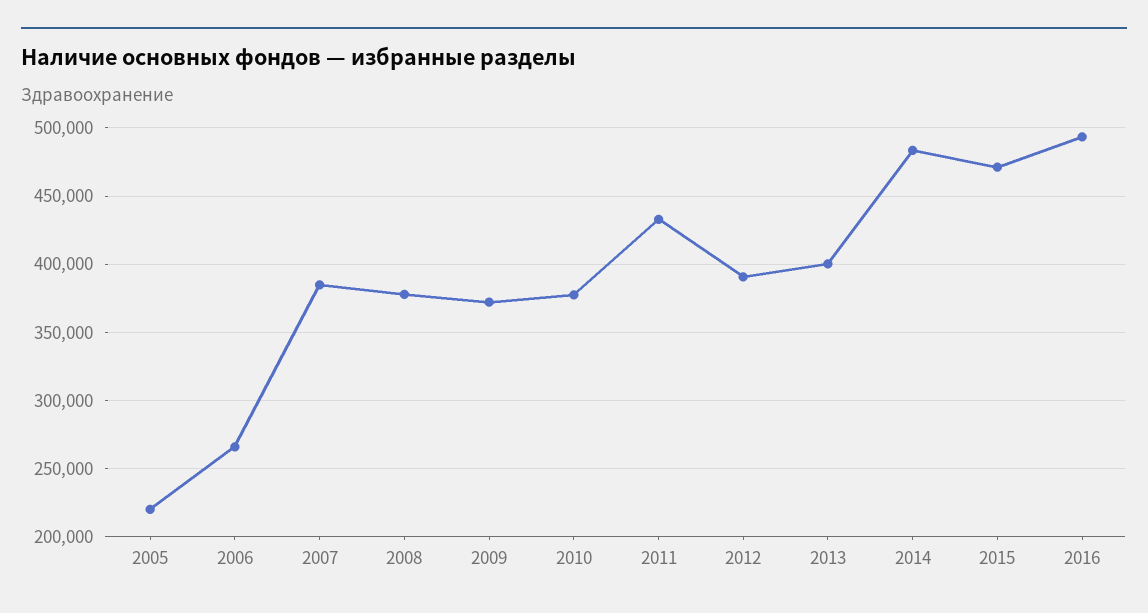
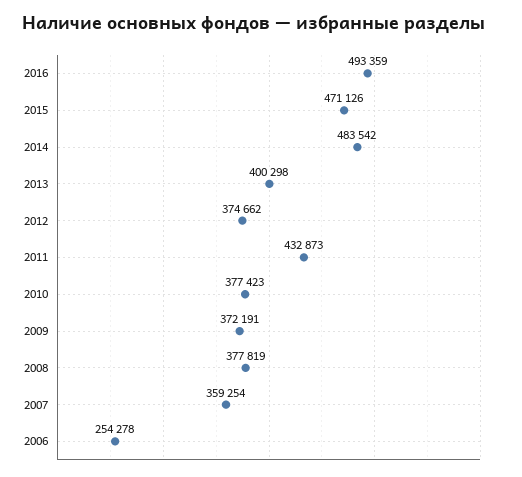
  {
-   "2005": 220000,
-   "2006": 265000,
+   "2006": 254278,
-   "2007": 385000,
+   "2007": 359254,
    "2008": 377819,
    "2009": 372191,
    "2010": 377423,
    "2011": 432873,
-   "2012": 390000,
+   "2012": 374662,
    "2013": 400298,
    "2014": 483542,
    "2015": 471126,
    "2016": 493359
  }

